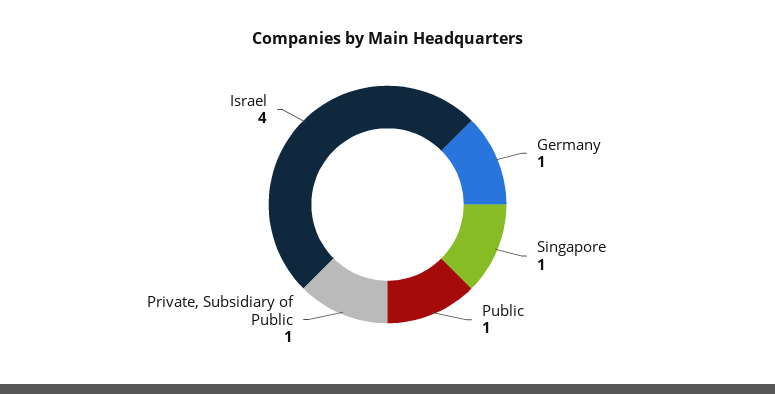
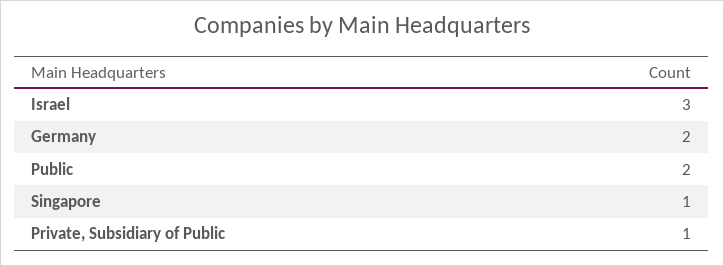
  {
-   "Germany": 1,
+   "Germany": 2,
    "Singapore": 1,
-   "Public": 1,
+   "Public": 2,
    "Private, Subsidiary of Public": 1,
-   "Israel": 4
+   "Israel": 3
  }

